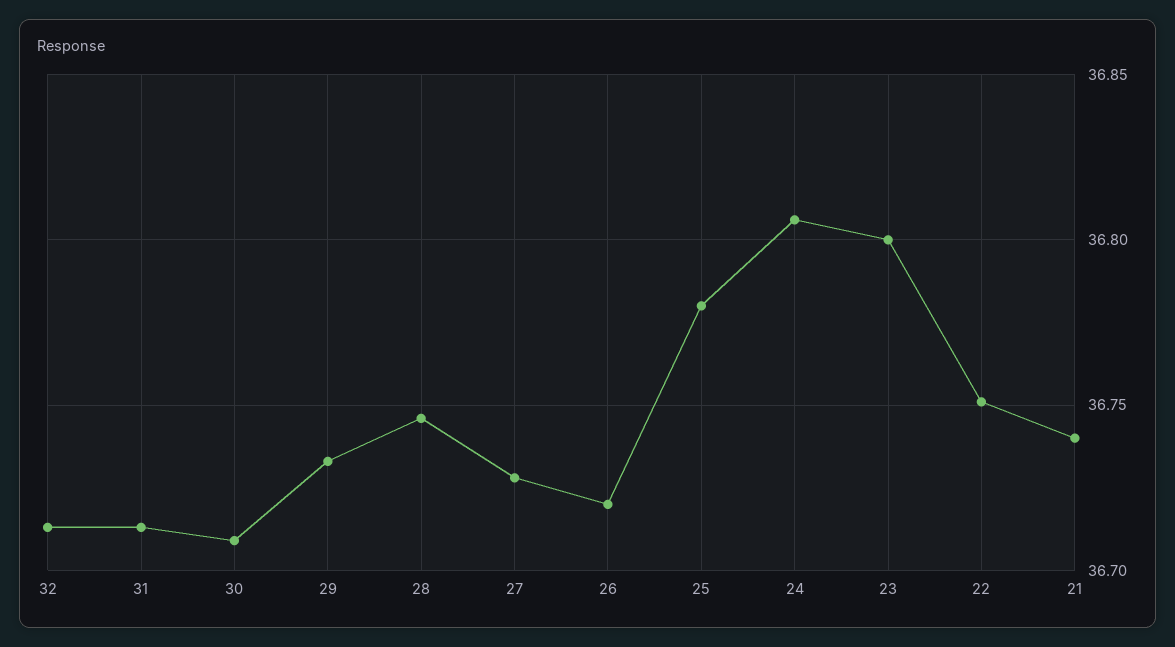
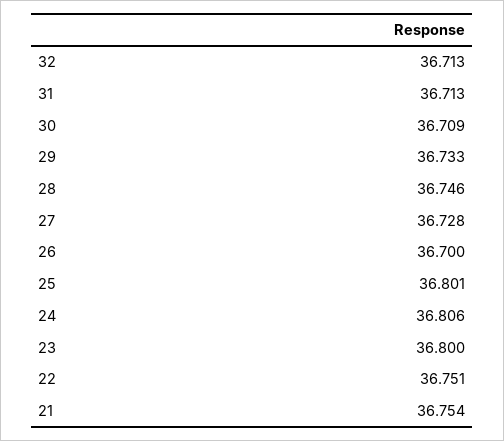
  {
    "32": 36.713,
    "31": 36.713,
    "30": 36.709,
    "29": 36.733,
    "28": 36.746,
    "27": 36.728,
-   "26": 36.72,
+   "26": 36.7,
-   "25": 36.78,
+   "25": 36.801,
    "24": 36.806,
    "23": 36.8,
    "22": 36.751,
-   "21": 36.74
+   "21": 36.754
  }

